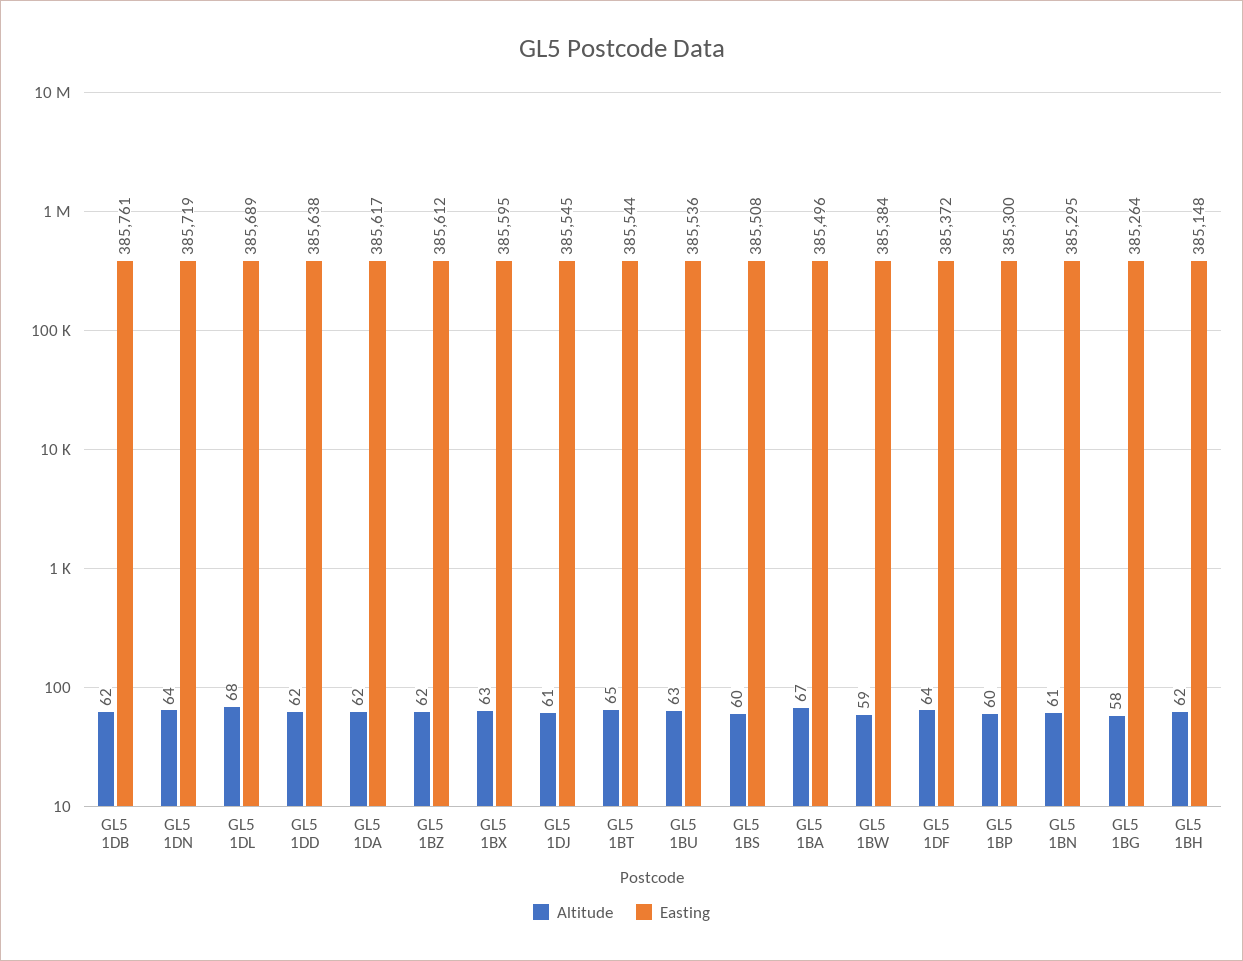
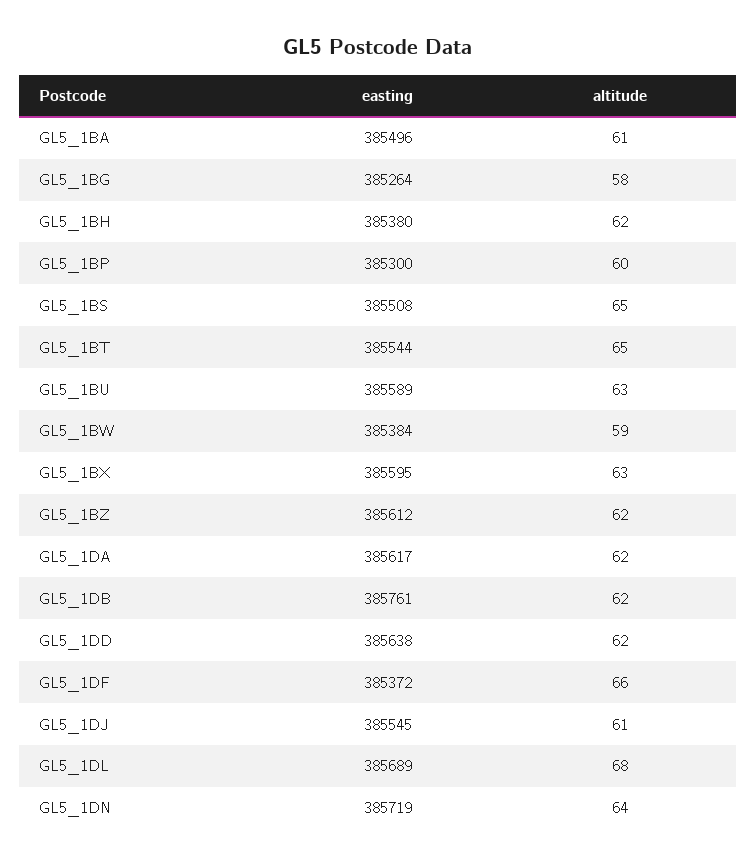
  {
    "Altitude": {
      "GL5 1DB": 62,
      "GL5 1DN": 64,
      "GL5 1DL": 68,
      "GL5 1DD": 62,
      "GL5 1DA": 62,
      "GL5 1BZ": 62,
      "GL5 1BX": 63,
      "GL5 1DJ": 61,
      "GL5 1BT": 65,
      "GL5 1BU": 63,
-     "GL5 1BS": 60,
+     "GL5 1BS": 65,
-     "GL5 1BA": 67,
+     "GL5 1BA": 61,
      "GL5 1BW": 59,
-     "GL5 1DF": 64,
+     "GL5 1DF": 66,
      "GL5 1BP": 60,
-     "GL5 1BN": 61,
      "GL5 1BG": 58,
      "GL5 1BH": 62
    },
    "Easting": {
      "GL5 1DB": 385761,
      "GL5 1DN": 385719,
      "GL5 1DL": 385689,
      "GL5 1DD": 385638,
      "GL5 1DA": 385617,
      "GL5 1BZ": 385612,
      "GL5 1BX": 385595,
      "GL5 1DJ": 385545,
      "GL5 1BT": 385544,
-     "GL5 1BU": 385536,
+     "GL5 1BU": 385589,
      "GL5 1BS": 385508,
      "GL5 1BA": 385496,
      "GL5 1BW": 385384,
      "GL5 1DF": 385372,
      "GL5 1BP": 385300,
-     "GL5 1BN": 385295,
      "GL5 1BG": 385264,
-     "GL5 1BH": 385148
+     "GL5 1BH": 385380
    }
  }

